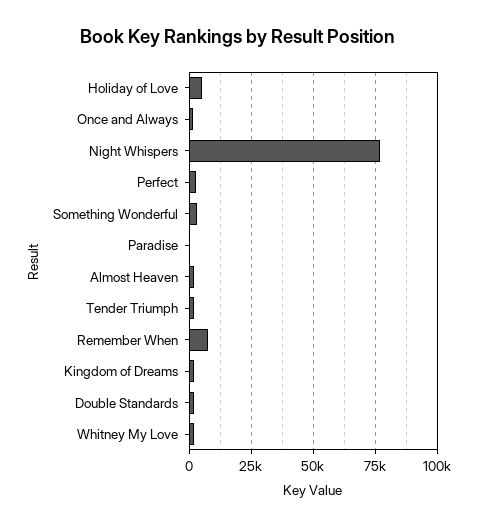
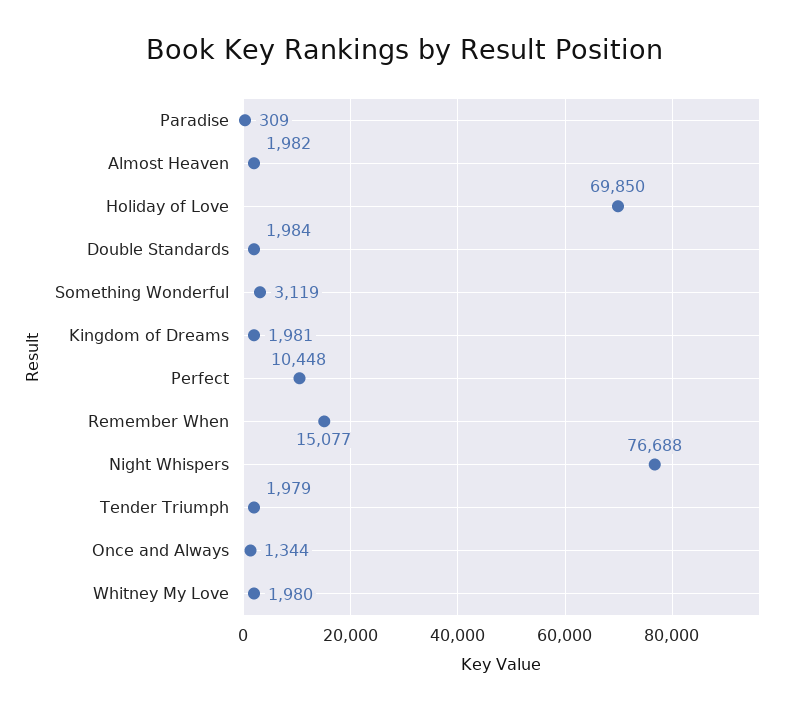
  {
-   "Holiday of Love": 5000,
+   "Holiday of Love": 69850,
    "Once and Always": 1344,
    "Night Whispers": 76688,
-   "Perfect": 2500,
+   "Perfect": 10448,
    "Something Wonderful": 3119,
    "Paradise": 309,
    "Almost Heaven": 1982,
    "Tender Triumph": 1979,
-   "Remember When": 7500,
+   "Remember When": 15077,
    "Kingdom of Dreams": 1981,
    "Double Standards": 1984,
    "Whitney My Love": 1980
  }

